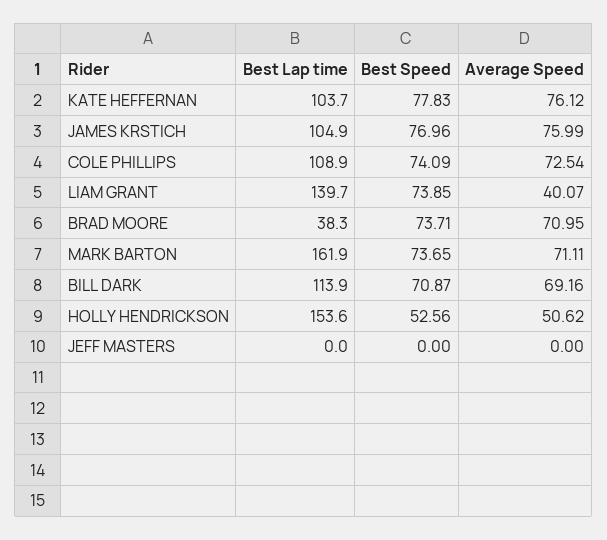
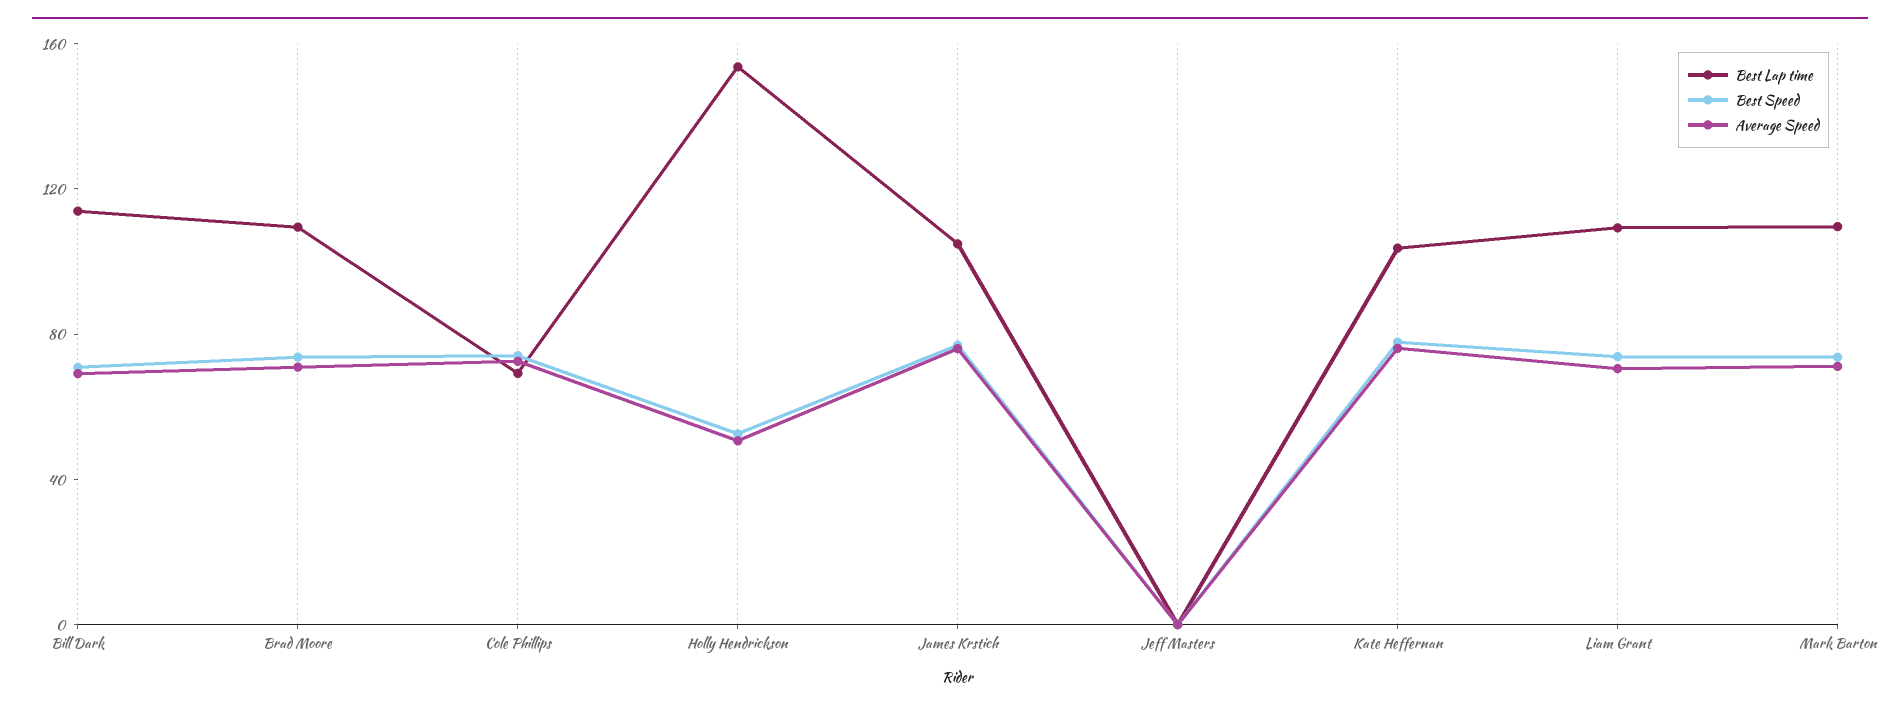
  {
    "Best Lap time": {
      "KATE HEFFERNAN": 103.7,
      "JAMES KRSTICH": 104.9,
-     "COLE PHILLIPS": 108.9,
+     "COLE PHILLIPS": 70,
-     "LIAM GRANT": 139.7,
+     "LIAM GRANT": 110,
-     "BRAD MOORE": 38.3,
+     "BRAD MOORE": 110,
-     "MARK BARTON": 161.9,
+     "MARK BARTON": 110,
      "BILL DARK": 113.9,
      "HOLLY HENDRICKSON": 153.6,
      "JEFF MASTERS": 0
    },
    "Best Speed": {
      "KATE HEFFERNAN": 77.83,
      "JAMES KRSTICH": 76.96,
      "COLE PHILLIPS": 74.09,
      "LIAM GRANT": 73.85,
      "BRAD MOORE": 73.71,
      "MARK BARTON": 73.65,
      "BILL DARK": 70.87,
      "HOLLY HENDRICKSON": 52.56,
      "JEFF MASTERS": 0
    },
    "Average Speed": {
      "KATE HEFFERNAN": 76.12,
      "JAMES KRSTICH": 75.99,
      "COLE PHILLIPS": 72.54,
-     "LIAM GRANT": 40.07,
+     "LIAM GRANT": 70,
      "BRAD MOORE": 70.95,
      "MARK BARTON": 71.11,
      "BILL DARK": 69.16,
      "HOLLY HENDRICKSON": 50.62,
      "JEFF MASTERS": 0
    }
  }

